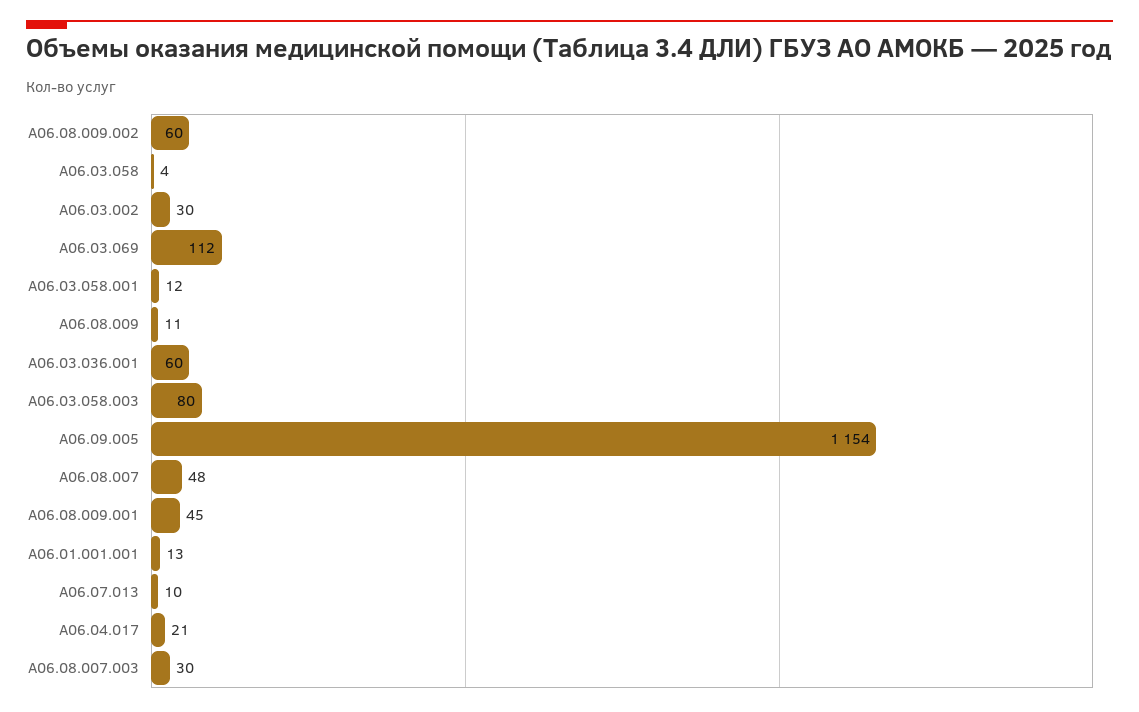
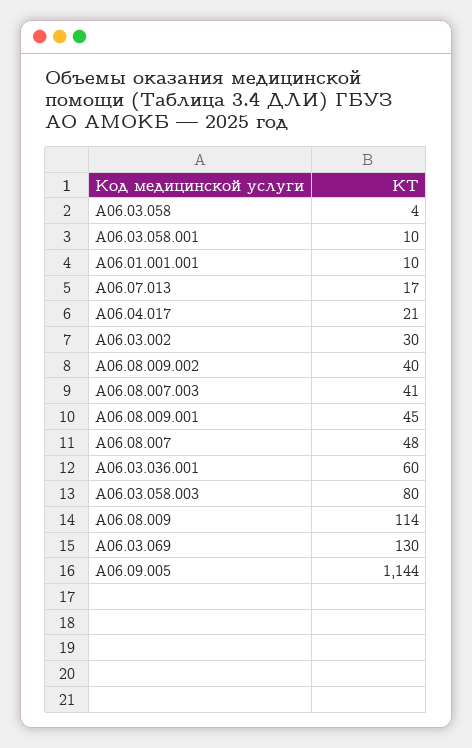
  {
-   "A06.08.009.002": 60,
+   "A06.08.009.002": 40,
    "A06.03.058": 4,
    "A06.03.002": 30,
-   "A06.03.069": 112,
+   "A06.03.069": 130,
-   "A06.03.058.001": 12,
+   "A06.03.058.001": 10,
-   "A06.08.009": 11,
+   "A06.08.009": 114,
    "A06.03.036.001": 60,
    "A06.03.058.003": 80,
-   "A06.09.005": 1154,
+   "A06.09.005": 1144,
    "A06.08.007": 48,
    "A06.08.009.001": 45,
-   "A06.01.001.001": 13,
+   "A06.01.001.001": 10,
-   "A06.07.013": 10,
+   "A06.07.013": 17,
    "A06.04.017": 21,
-   "A06.08.007.003": 30
+   "A06.08.007.003": 41
  }

